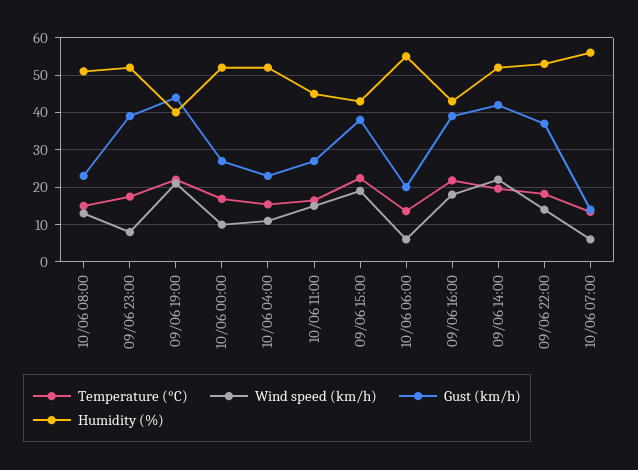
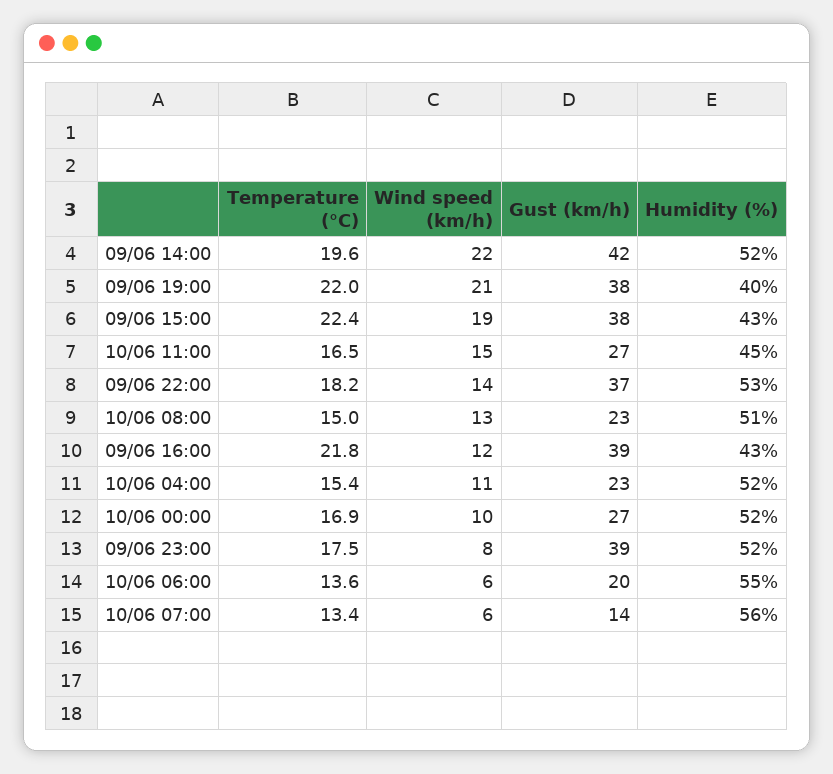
  {
    "Temperature (°C)": {
      "10/06 08:00": 15,
      "09/06 23:00": 17.5,
      "09/06 19:00": 22,
      "10/06 00:00": 16.9,
      "10/06 04:00": 15.4,
      "10/06 11:00": 16.5,
      "09/06 15:00": 22.4,
      "10/06 06:00": 13.6,
      "09/06 16:00": 21.8,
      "09/06 14:00": 19.6,
      "09/06 22:00": 18.2,
      "10/06 07:00": 13.4
    },
    "Wind speed (km/h)": {
      "10/06 08:00": 13,
      "09/06 23:00": 8,
      "09/06 19:00": 21,
      "10/06 00:00": 10,
      "10/06 04:00": 11,
      "10/06 11:00": 15,
      "09/06 15:00": 19,
      "10/06 06:00": 6,
-     "09/06 16:00": 18,
+     "09/06 16:00": 12,
      "09/06 14:00": 22,
      "09/06 22:00": 14,
      "10/06 07:00": 6
    },
    "Gust (km/h)": {
      "10/06 08:00": 23,
      "09/06 23:00": 39,
-     "09/06 19:00": 44,
+     "09/06 19:00": 38,
      "10/06 00:00": 27,
      "10/06 04:00": 23,
      "10/06 11:00": 27,
      "09/06 15:00": 38,
      "10/06 06:00": 20,
      "09/06 16:00": 39,
      "09/06 14:00": 42,
      "09/06 22:00": 37,
      "10/06 07:00": 14
    },
    "Humidity (%)": {
      "10/06 08:00": 51,
      "09/06 23:00": 52,
      "09/06 19:00": 40,
      "10/06 00:00": 52,
      "10/06 04:00": 52,
      "10/06 11:00": 45,
      "09/06 15:00": 43,
      "10/06 06:00": 55,
      "09/06 16:00": 43,
      "09/06 14:00": 52,
      "09/06 22:00": 53,
      "10/06 07:00": 56
    }
  }

